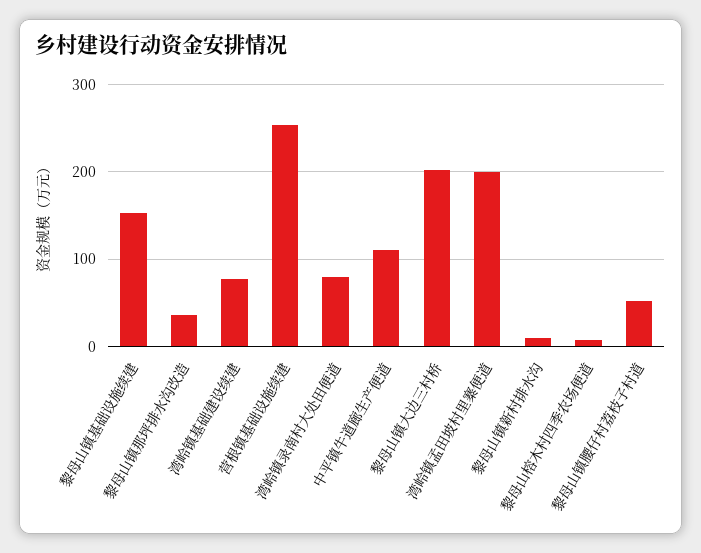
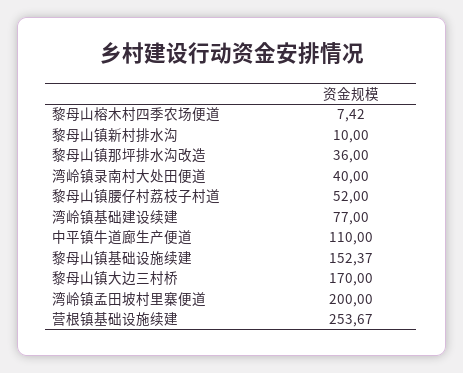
  {
    "黎母山镇基础设施续建": 152.37,
    "黎母山镇那坪排水沟改造": 36,
    "湾岭镇基础建设续建": 77,
    "营根镇基础设施续建": 253.67,
-   "湾岭镇录南村大处田便道": 80,
+   "湾岭镇录南村大处田便道": 40,
    "中平镇牛道廊生产便道": 110,
-   "黎母山镇大边三村桥": 200,
+   "黎母山镇大边三村桥": 170,
    "湾岭镇孟田坡村里寨便道": 200,
    "黎母山镇新村排水沟": 10,
    "黎母山榕木村四季农场便道": 7.42,
    "黎母山镇腰仔村荔枝子村道": 52
  }

